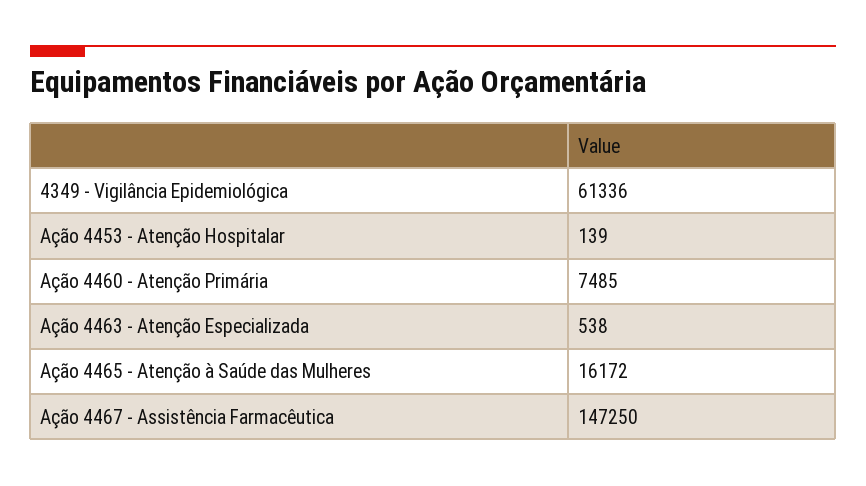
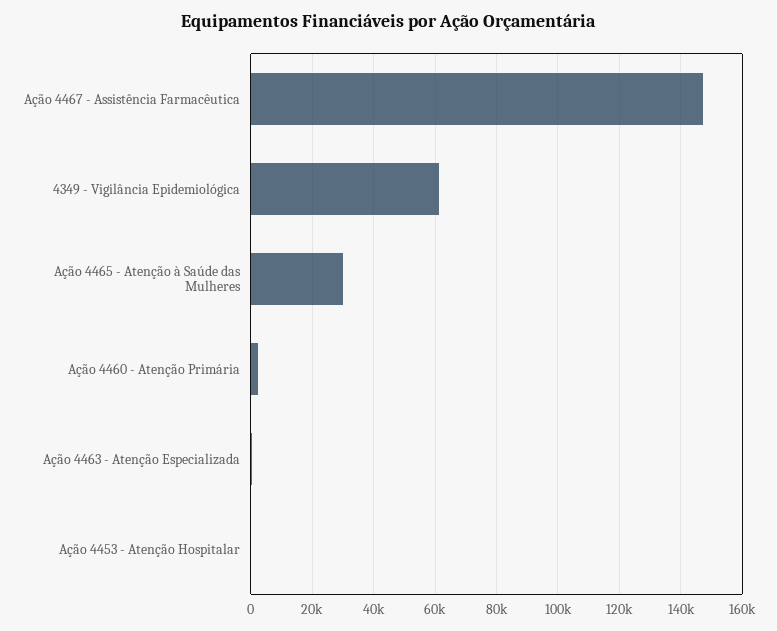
  {
    "4349 - Vigilância Epidemiológica": 61336,
    "Ação 4453 - Atenção Hospitalar": 139,
-   "Ação 4460 - Atenção Primária": 7485,
+   "Ação 4460 - Atenção Primária": 2000,
    "Ação 4463 - Atenção Especializada": 538,
-   "Ação 4465 - Atenção à Saúde das Mulheres": 16172,
+   "Ação 4465 - Atenção à Saúde das Mulheres": 30000,
    "Ação 4467 - Assistência Farmacêutica": 147250
  }

